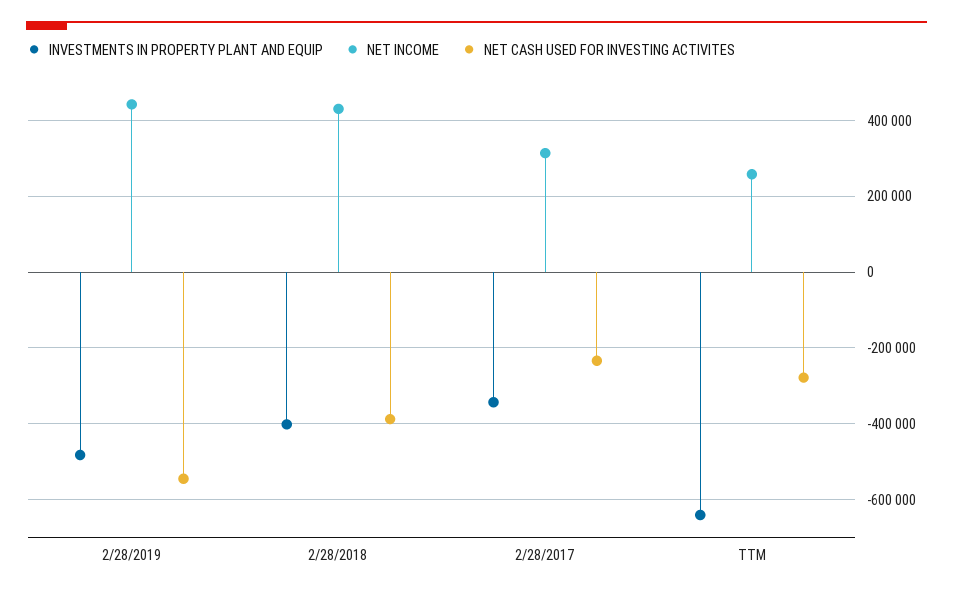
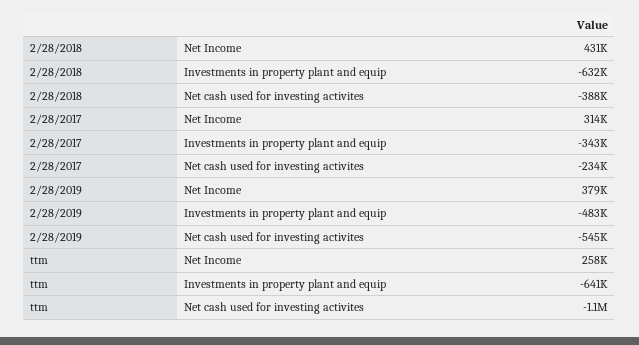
  {
    "INVESTMENTS IN PROPERTY PLANT AND EQUIP": {
      "2/28/2019": -483000,
-     "2/28/2018": -400000,
+     "2/28/2018": -632000,
      "2/28/2017": -343000,
      "TTM": -641000
    },
    "NET INCOME": {
-     "2/28/2019": 440000,
+     "2/28/2019": 379000,
      "2/28/2018": 431000,
      "2/28/2017": 314000,
      "TTM": 258000
    },
    "NET CASH USED FOR INVESTING ACTIVITES": {
      "2/28/2019": -545000,
      "2/28/2018": -388000,
      "2/28/2017": -234000,
-     "TTM": -280000
+     "TTM": -1100000
    }
  }

